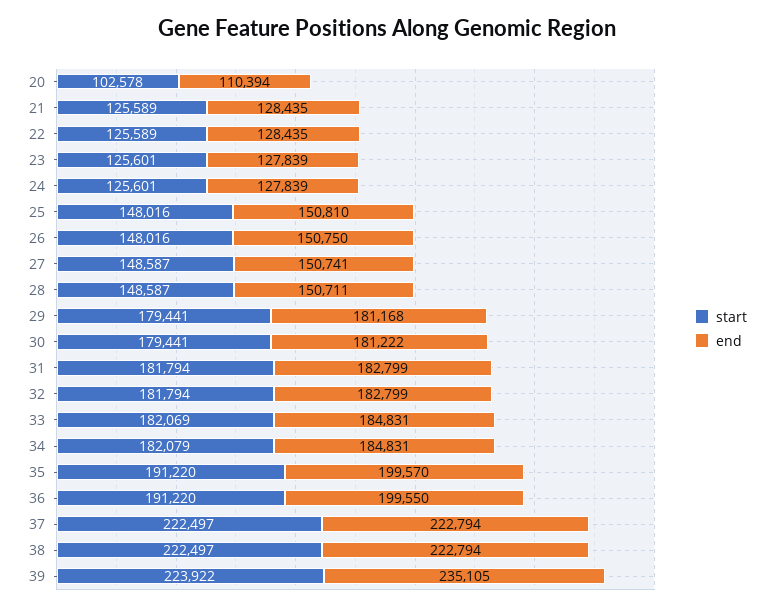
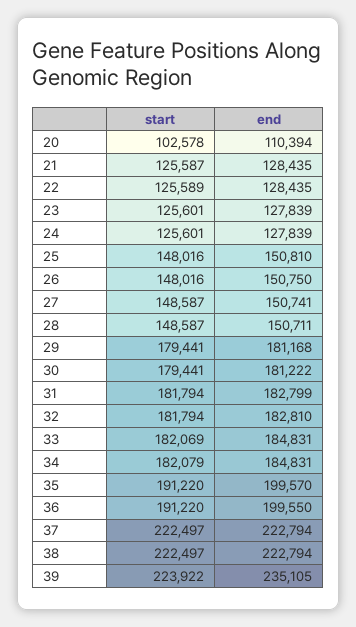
  {
    "start": {
      "20": 102578,
-     "21": 125589,
+     "21": 125587,
      "22": 125589,
      "23": 125601,
      "24": 125601,
      "25": 148016,
      "26": 148016,
      "27": 148587,
      "28": 148587,
      "29": 179441,
      "30": 179441,
      "31": 181794,
      "32": 181794,
      "33": 182069,
      "34": 182079,
      "35": 191220,
      "36": 191220,
      "37": 222497,
      "38": 222497,
      "39": 223922
    },
    "end": {
      "20": 110394,
      "21": 128435,
      "22": 128435,
      "23": 127839,
      "24": 127839,
      "25": 150810,
      "26": 150750,
      "27": 150741,
      "28": 150711,
      "29": 181168,
      "30": 181222,
      "31": 182799,
-     "32": 182799,
+     "32": 182810,
      "33": 184831,
      "34": 184831,
      "35": 199570,
      "36": 199550,
      "37": 222794,
      "38": 222794,
      "39": 235105
    }
  }

